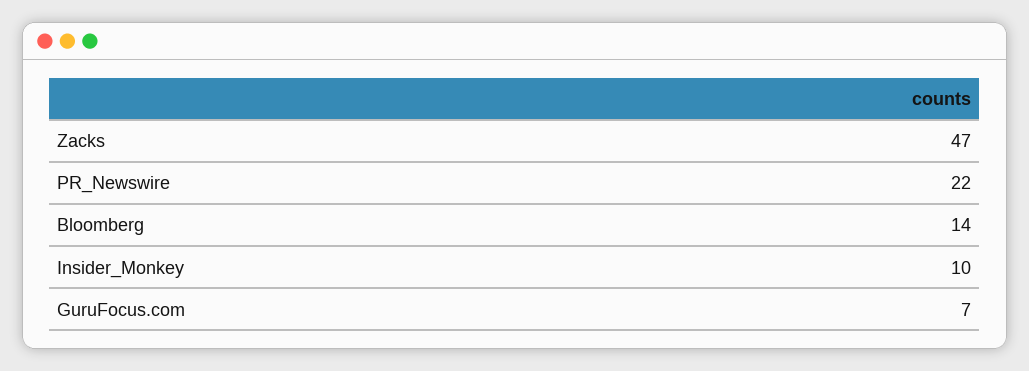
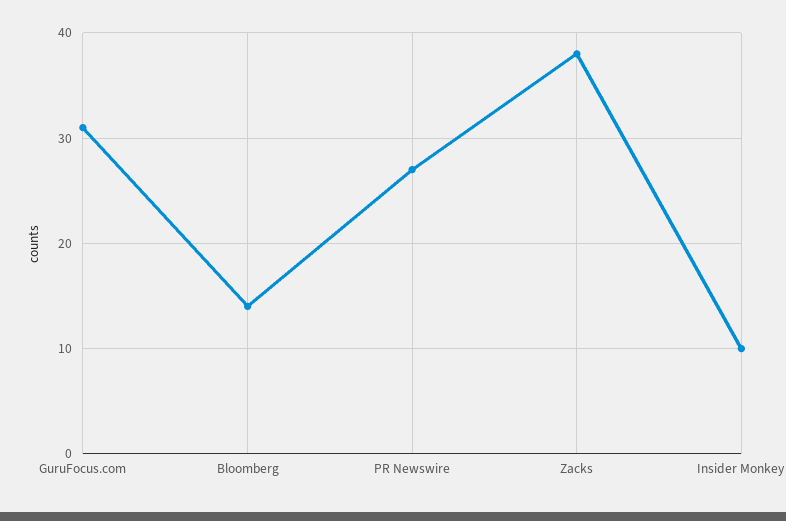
  {
-   "Zacks": 47,
+   "Zacks": 38,
-   "PR_Newswire": 22,
+   "PR_Newswire": 27,
    "Bloomberg": 14,
    "Insider_Monkey": 10,
-   "GuruFocus.com": 7
+   "GuruFocus.com": 31
  }

